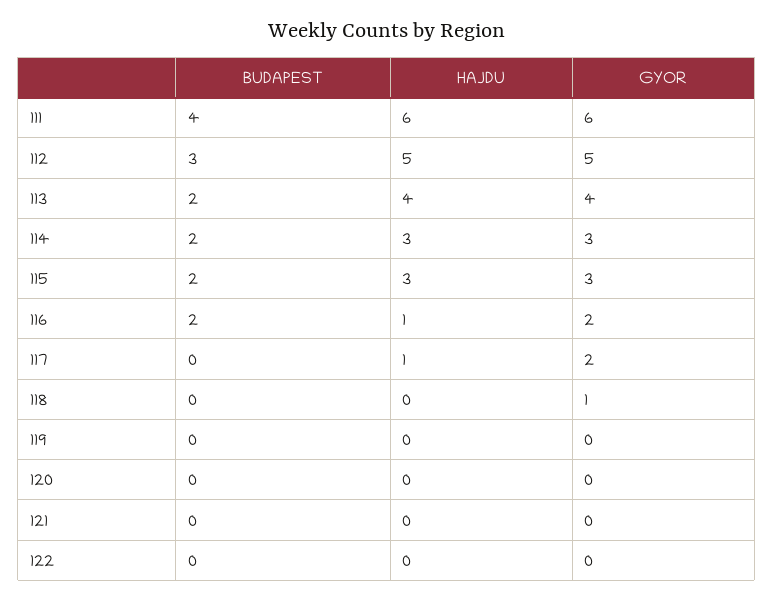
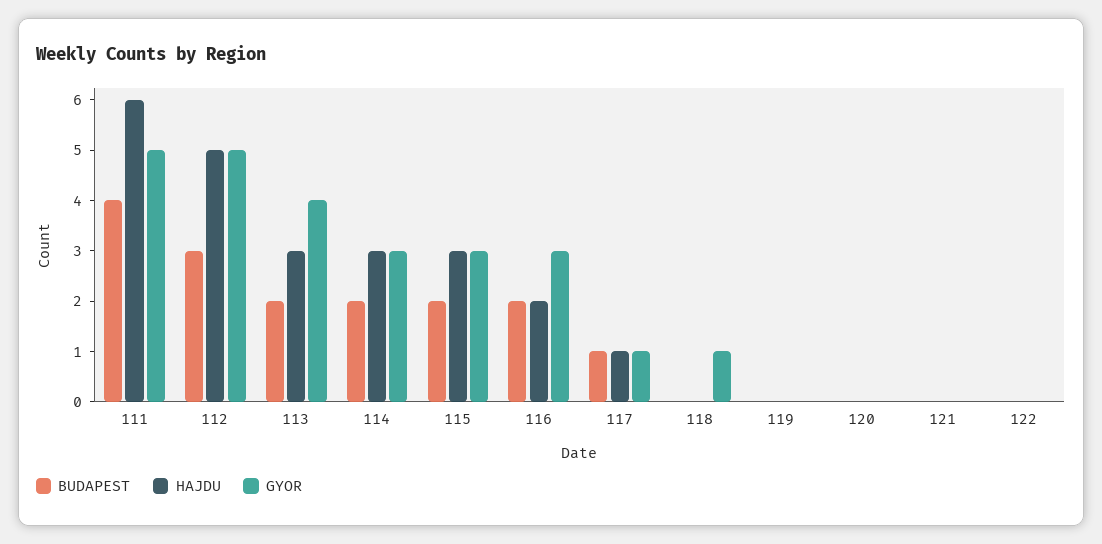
  {
    "BUDAPEST": {
      "111": 4,
      "112": 3,
      "113": 2,
      "114": 2,
      "115": 2,
      "116": 2,
-     "117": 0,
+     "117": 1,
      "118": 0,
      "119": 0,
      "120": 0,
      "121": 0,
      "122": 0
    },
    "HAJDU": {
      "111": 6,
      "112": 5,
-     "113": 4,
+     "113": 3,
      "114": 3,
      "115": 3,
-     "116": 1,
+     "116": 2,
      "117": 1,
      "118": 0,
      "119": 0,
      "120": 0,
      "121": 0,
      "122": 0
    },
    "GYOR": {
-     "111": 6,
+     "111": 5,
      "112": 5,
      "113": 4,
      "114": 3,
      "115": 3,
-     "116": 2,
+     "116": 3,
-     "117": 2,
+     "117": 1,
      "118": 1,
      "119": 0,
      "120": 0,
      "121": 0,
      "122": 0
    }
  }

